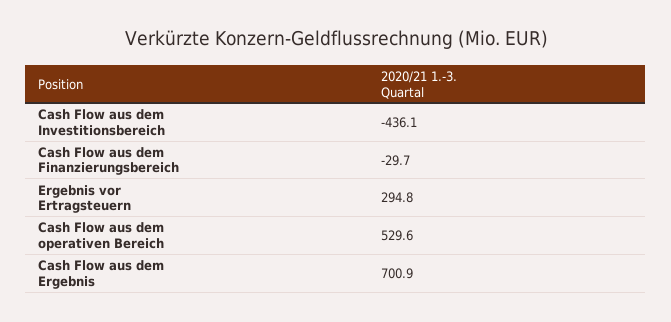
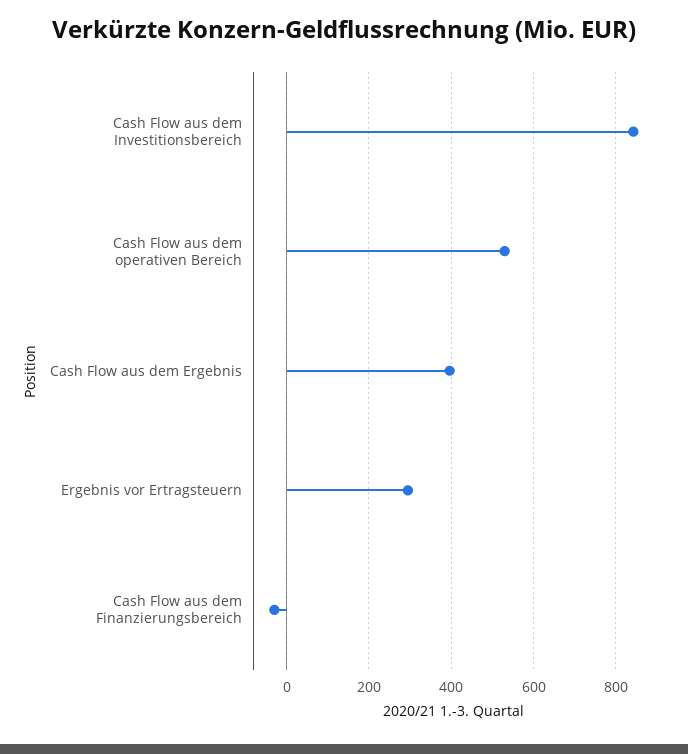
  {
-   "Cash Flow aus dem Investitionsbereich": -436.1,
+   "Cash Flow aus dem Investitionsbereich": 840,
    "Cash Flow aus dem Finanzierungsbereich": -29.7,
    "Ergebnis vor Ertragsteuern": 294.8,
    "Cash Flow aus dem operativen Bereich": 529.6,
-   "Cash Flow aus dem Ergebnis": 700.9
+   "Cash Flow aus dem Ergebnis": 400
  }

